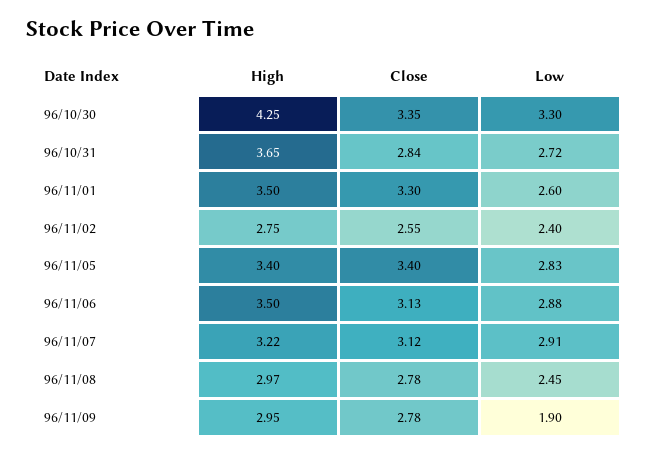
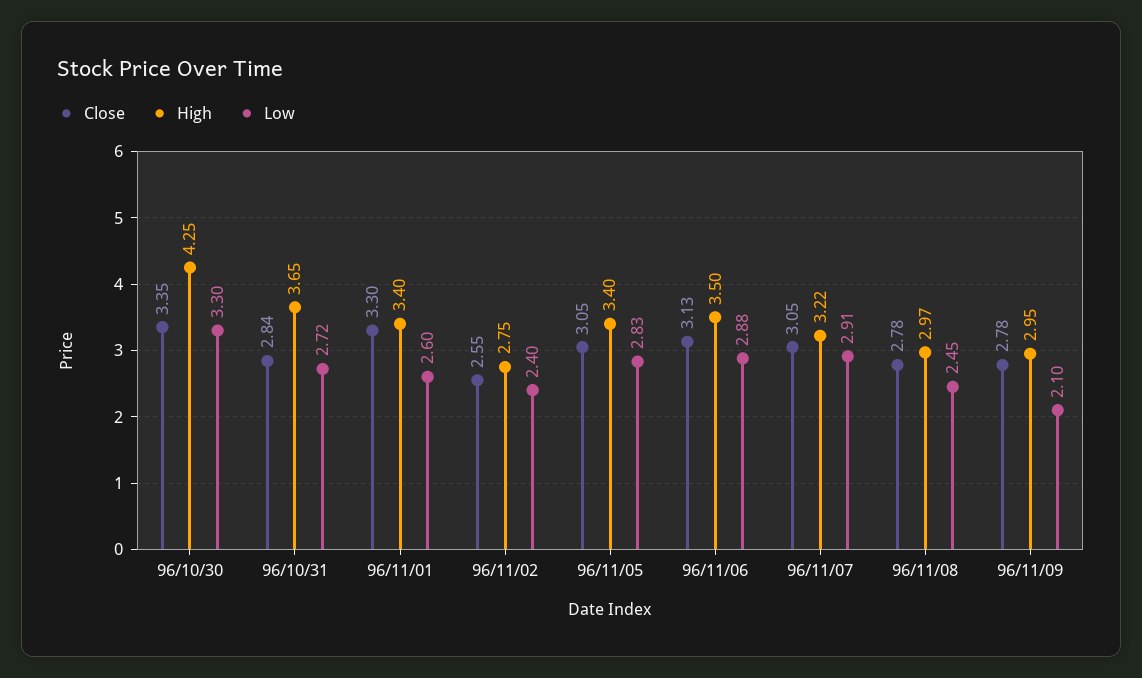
  {
    "High": {
      "96/10/30": 4.25,
      "96/10/31": 3.65,
-     "96/11/01": 3.5,
+     "96/11/01": 3.4,
      "96/11/02": 2.75,
      "96/11/05": 3.4,
      "96/11/06": 3.5,
      "96/11/07": 3.22,
      "96/11/08": 2.97,
      "96/11/09": 2.95
    },
    "Close": {
      "96/10/30": 3.35,
      "96/10/31": 2.84,
      "96/11/01": 3.3,
      "96/11/02": 2.55,
-     "96/11/05": 3.4,
+     "96/11/05": 3.05,
      "96/11/06": 3.13,
-     "96/11/07": 3.12,
+     "96/11/07": 3.05,
      "96/11/08": 2.78,
      "96/11/09": 2.78
    },
    "Low": {
      "96/10/30": 3.3,
      "96/10/31": 2.72,
      "96/11/01": 2.6,
      "96/11/02": 2.4,
      "96/11/05": 2.83,
      "96/11/06": 2.88,
      "96/11/07": 2.91,
      "96/11/08": 2.45,
-     "96/11/09": 1.9
+     "96/11/09": 2.1
    }
  }

